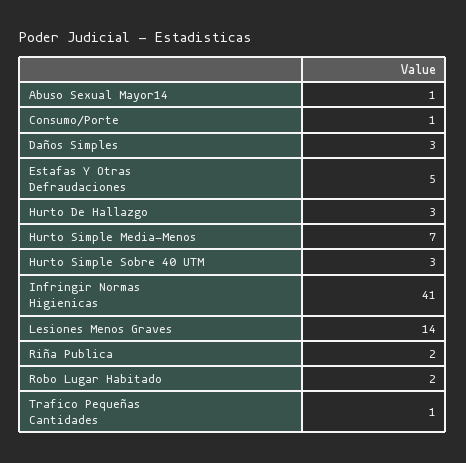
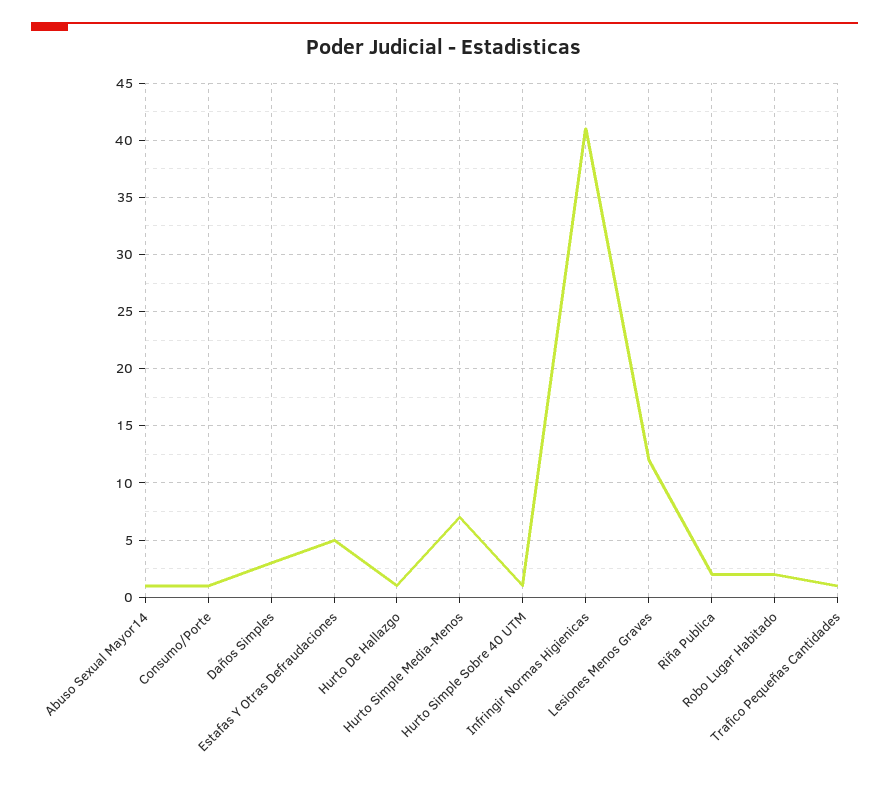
  {
    "Abuso Sexual Mayor14": 1,
    "Consumo/Porte": 1,
    "Daños Simples": 3,
    "Estafas Y Otras Defraudaciones": 5,
-   "Hurto De Hallazgo": 3,
+   "Hurto De Hallazgo": 1,
    "Hurto Simple Media-Menos": 7,
-   "Hurto Simple Sobre 40 UTM": 3,
+   "Hurto Simple Sobre 40 UTM": 1,
    "Infringir Normas Higienicas": 41,
-   "Lesiones Menos Graves": 14,
+   "Lesiones Menos Graves": 12,
    "Riña Publica": 2,
    "Robo Lugar Habitado": 2,
    "Trafico Pequeñas Cantidades": 1
  }

